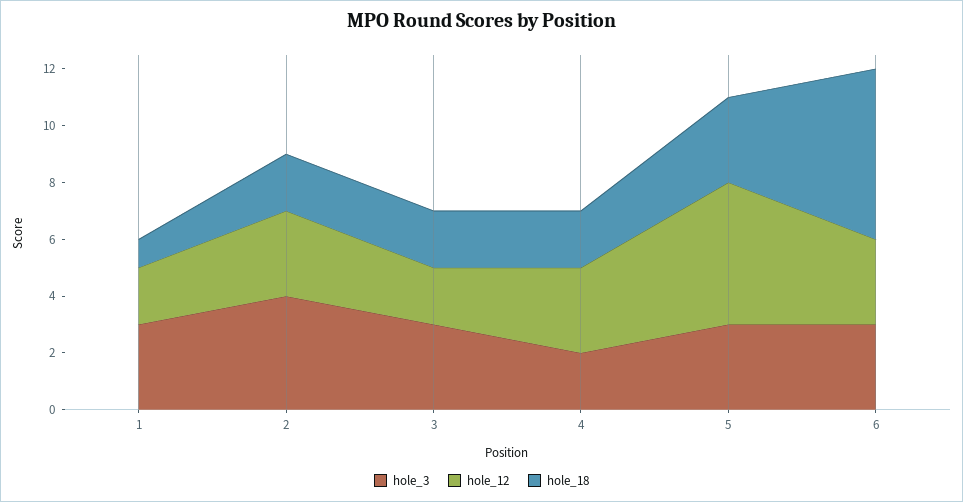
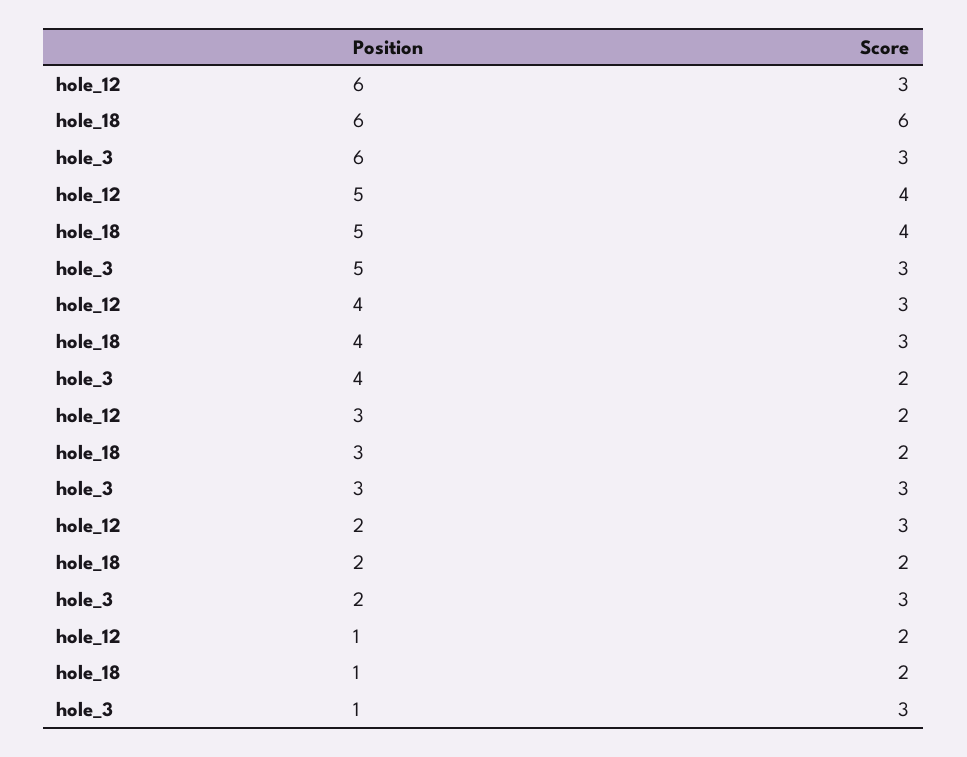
  {
    "hole_3": {
      "1": 3,
-     "2": 4,
+     "2": 3,
      "3": 3,
      "4": 2,
      "5": 3,
      "6": 3
    },
    "hole_12": {
      "1": 2,
      "2": 3,
      "3": 2,
      "4": 3,
-     "5": 5,
+     "5": 4,
      "6": 3
    },
    "hole_18": {
-     "1": 1,
+     "1": 2,
      "2": 2,
      "3": 2,
-     "4": 2,
+     "4": 3,
-     "5": 3,
+     "5": 4,
      "6": 6
    }
  }

